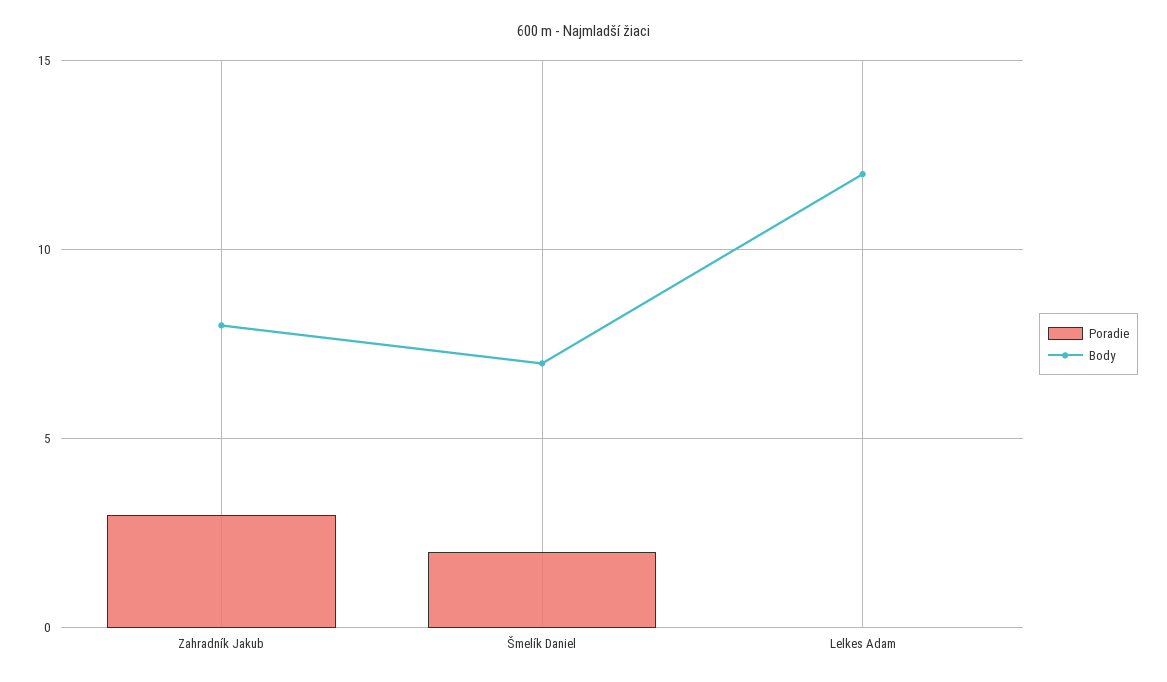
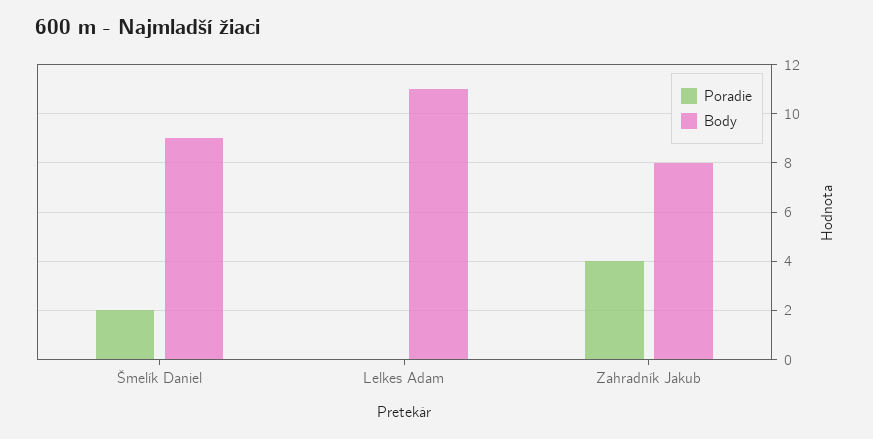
  {
    "Poradie": {
-     "Zahradník Jakub": 3,
+     "Zahradník Jakub": 4,
      "Šmelík Daniel": 2,
      "Lelkes Adam": 0
    },
    "Body": {
      "Zahradník Jakub": 8,
-     "Šmelík Daniel": 7,
+     "Šmelík Daniel": 9,
-     "Lelkes Adam": 12
+     "Lelkes Adam": 11
    }
  }

